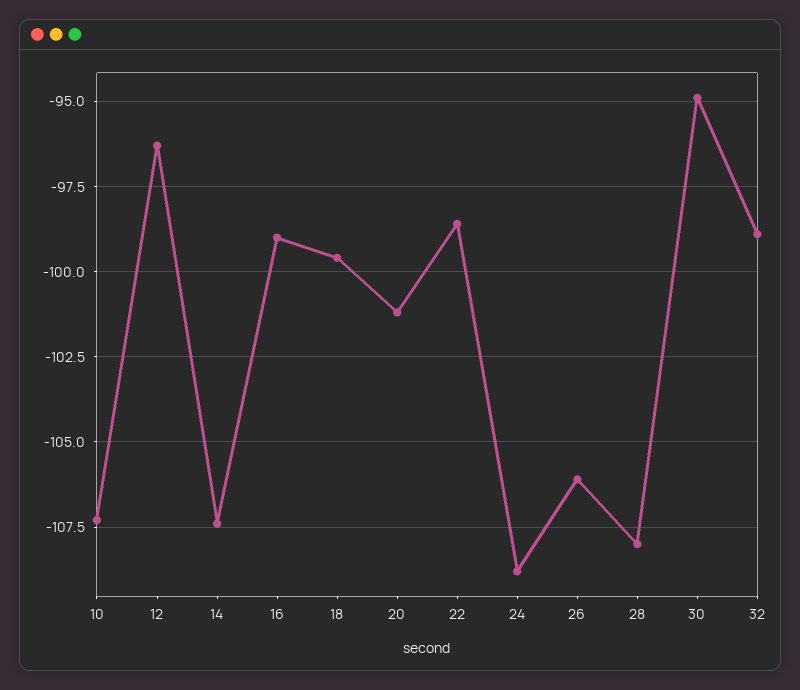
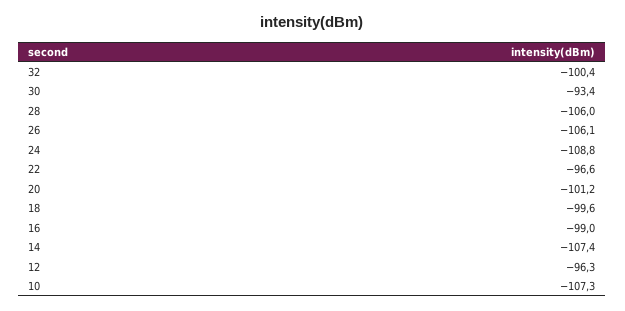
  {
    "10": -107.3,
    "12": -96.3,
    "14": -107.4,
    "16": -99,
    "18": -99.6,
    "20": -101.2,
-   "22": -98.5,
+   "22": -96.6,
    "24": -108.8,
    "26": -106.1,
-   "28": -108,
+   "28": -106,
-   "30": -95,
+   "30": -93.4,
-   "32": -99
+   "32": -100.4
  }

